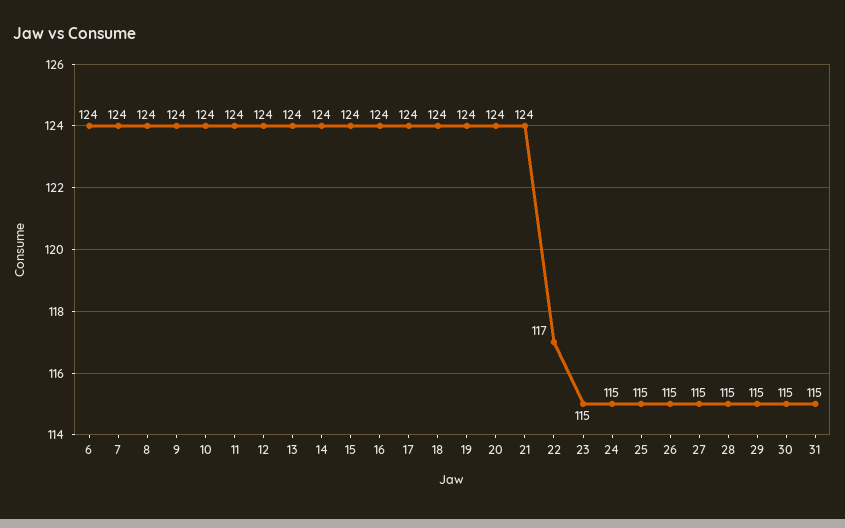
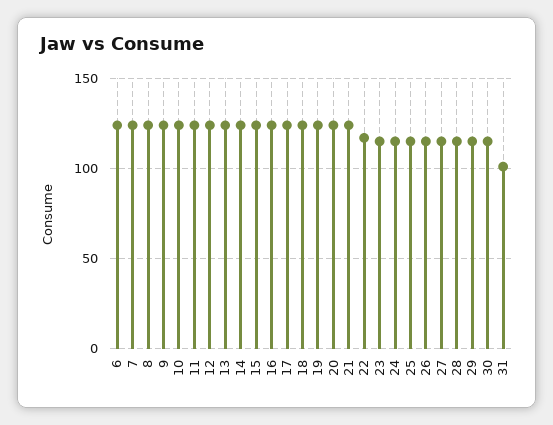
  {
    "6": 124,
    "7": 124,
    "8": 124,
    "9": 124,
    "10": 124,
    "11": 124,
    "12": 124,
    "13": 124,
    "14": 124,
    "15": 124,
    "16": 124,
    "17": 124,
    "18": 124,
    "19": 124,
    "20": 124,
    "21": 124,
    "22": 117,
    "23": 115,
    "24": 115,
    "25": 115,
    "26": 115,
    "27": 115,
    "28": 115,
    "29": 115,
    "30": 115,
-   "31": 115
+   "31": 100
  }

